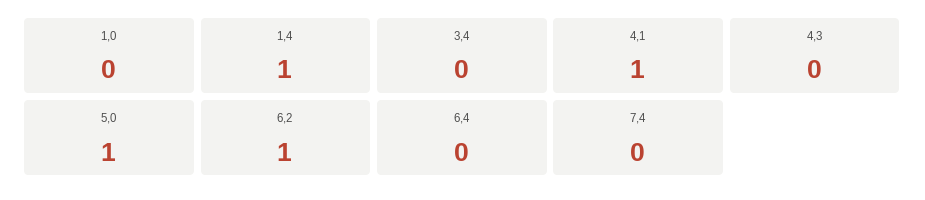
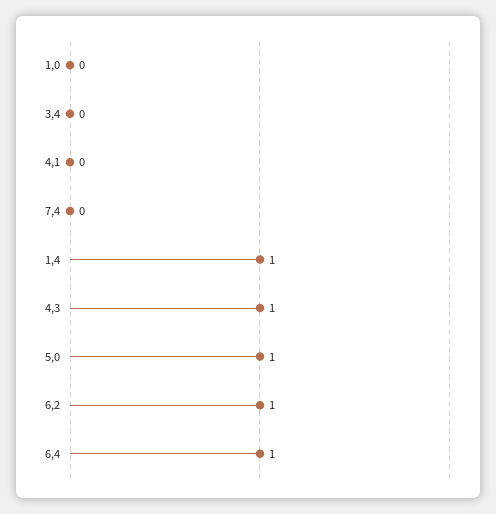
  {
    "1,0": 0,
    "1,4": 1,
    "3,4": 0,
-   "4,1": 1,
+   "4,1": 0,
-   "4,3": 0,
+   "4,3": 1,
    "5,0": 1,
    "6,2": 1,
-   "6,4": 0,
+   "6,4": 1,
    "7,4": 0
  }

